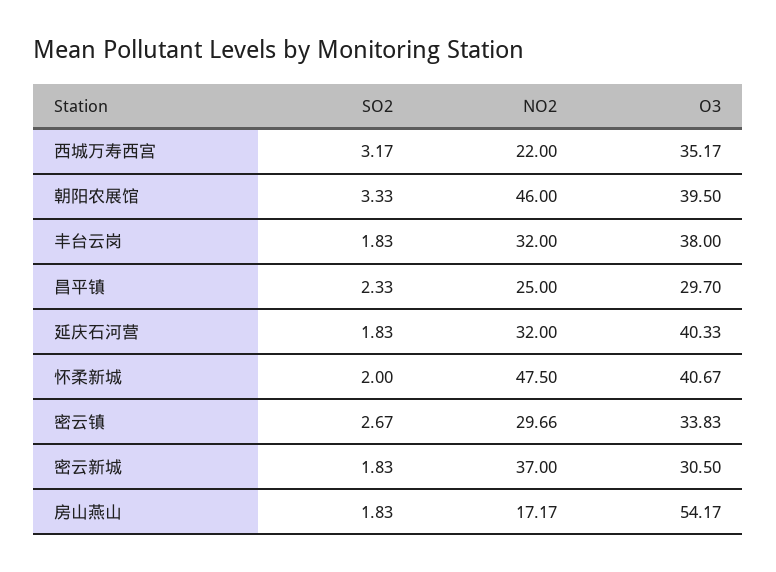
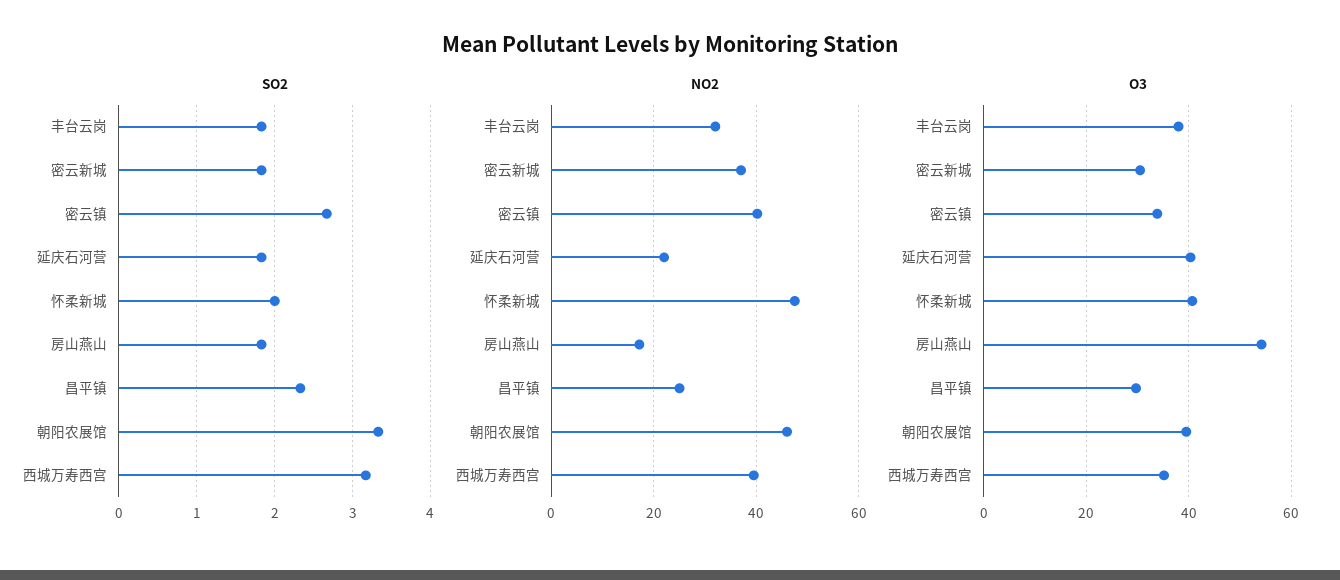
  {
    "SO2": {
      "西城万寿西宫": 3.17,
      "朝阳农展馆": 3.33,
      "丰台云岗": 1.83,
      "昌平镇": 2.33,
      "延庆石河营": 1.83,
      "怀柔新城": 2,
      "密云镇": 2.67,
      "密云新城": 1.83,
      "房山燕山": 1.83
    },
    "NO2": {
-     "西城万寿西宫": 22,
+     "西城万寿西宫": 40,
      "朝阳农展馆": 46,
      "丰台云岗": 32,
      "昌平镇": 25,
-     "延庆石河营": 32,
+     "延庆石河营": 22,
      "怀柔新城": 47.5,
-     "密云镇": 29.66,
+     "密云镇": 40,
      "密云新城": 37,
      "房山燕山": 17.17
    },
    "O3": {
      "西城万寿西宫": 35.17,
      "朝阳农展馆": 39.5,
      "丰台云岗": 38,
      "昌平镇": 29.7,
      "延庆石河营": 40.33,
      "怀柔新城": 40.67,
      "密云镇": 33.83,
      "密云新城": 30.5,
      "房山燕山": 54.17
    }
  }

